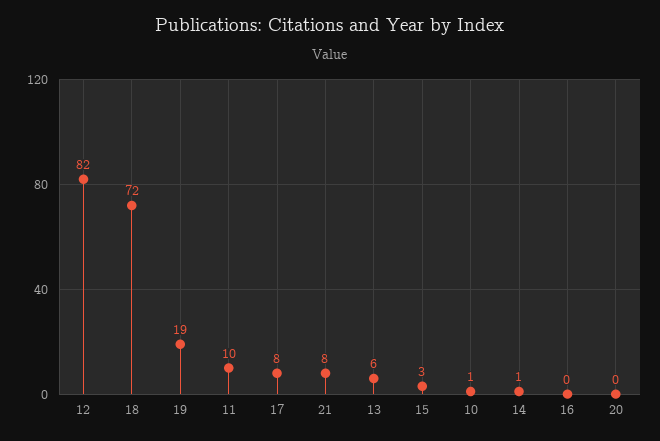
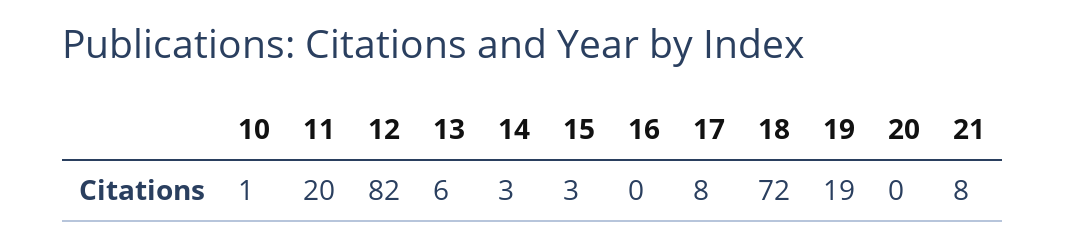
  {
    "12": 82,
    "18": 72,
    "19": 19,
-   "11": 10,
+   "11": 20,
    "17": 8,
    "21": 8,
    "13": 6,
    "15": 3,
    "10": 1,
-   "14": 1,
+   "14": 3,
    "16": 0,
    "20": 0
  }

